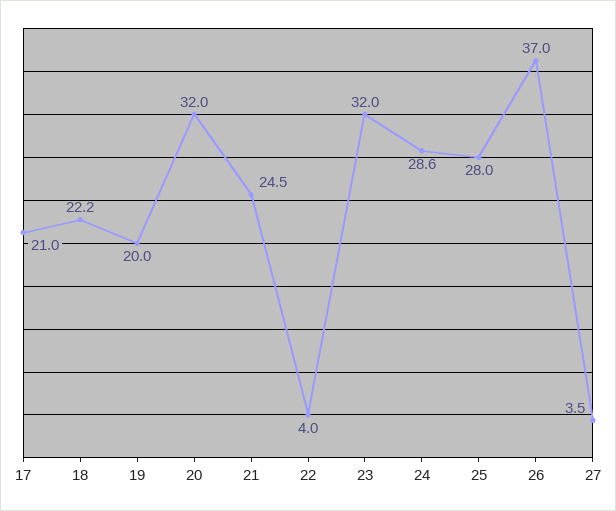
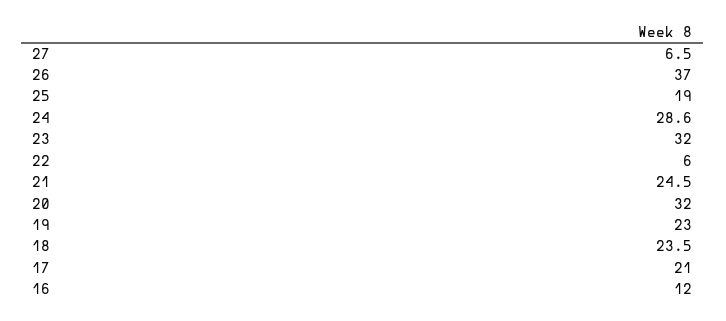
  {
    "17": 21,
-   "18": 22.2,
+   "18": 23.5,
-   "19": 20,
+   "19": 23,
    "20": 32,
    "21": 24.5,
-   "22": 4,
+   "22": 6,
    "23": 32,
    "24": 28.6,
-   "25": 28,
+   "25": 19,
    "26": 37,
-   "27": 3.5
+   "27": 6.5,
+   "16": 12
  }

